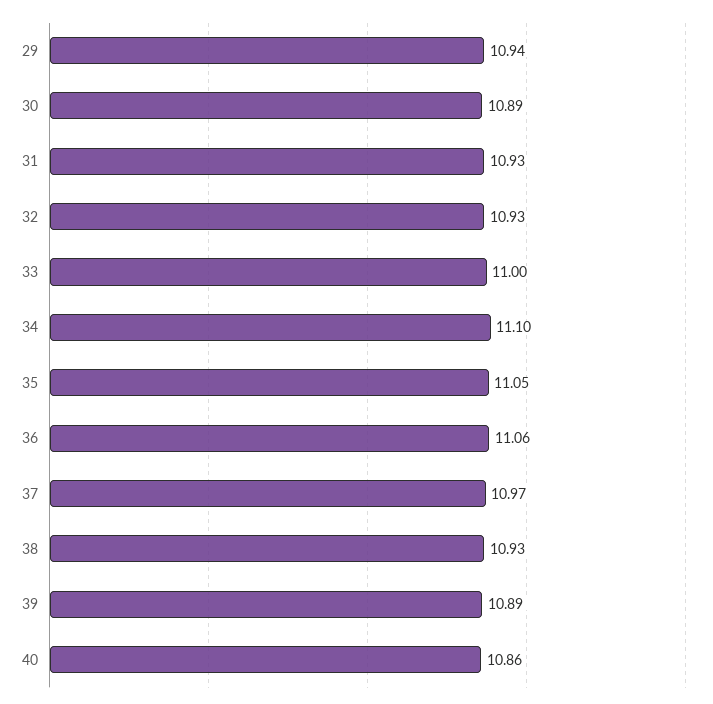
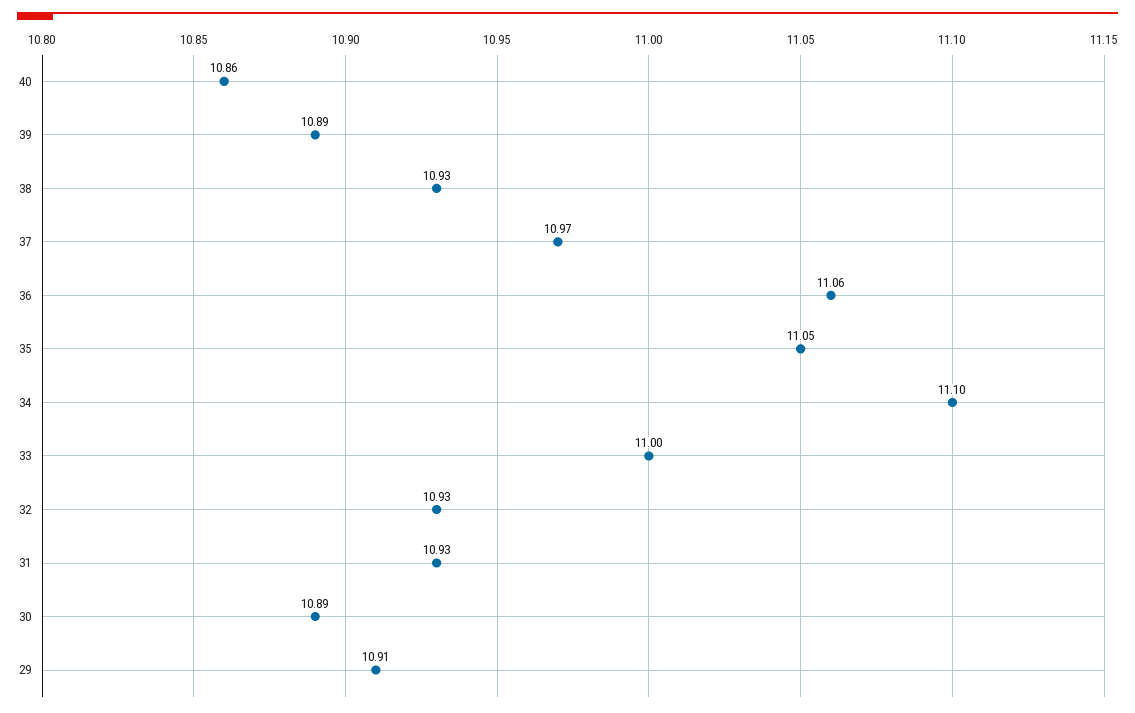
  {
-   "29": 10.94,
+   "29": 10.91,
    "30": 10.89,
    "31": 10.93,
    "32": 10.93,
    "33": 11,
    "34": 11.1,
    "35": 11.05,
    "36": 11.06,
    "37": 10.97,
    "38": 10.93,
    "39": 10.89,
    "40": 10.86
  }

